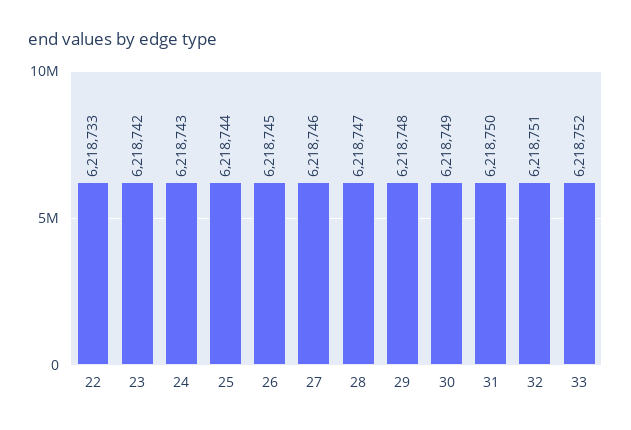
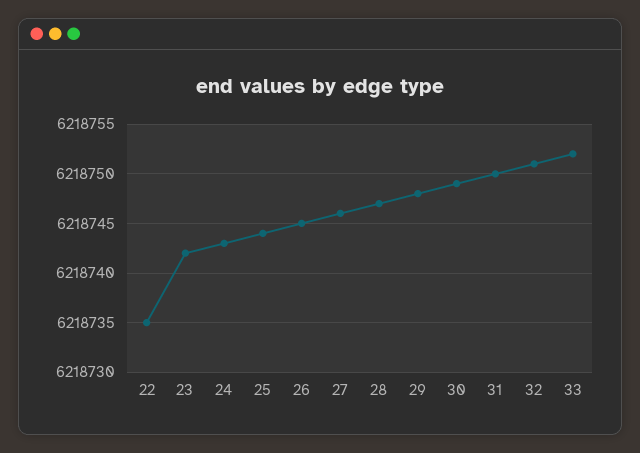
  {
-   "22": 6218733,
+   "22": 6218735,
    "23": 6218742,
    "24": 6218743,
    "25": 6218744,
    "26": 6218745,
    "27": 6218746,
    "28": 6218747,
    "29": 6218748,
    "30": 6218749,
    "31": 6218750,
    "32": 6218751,
    "33": 6218752
  }

